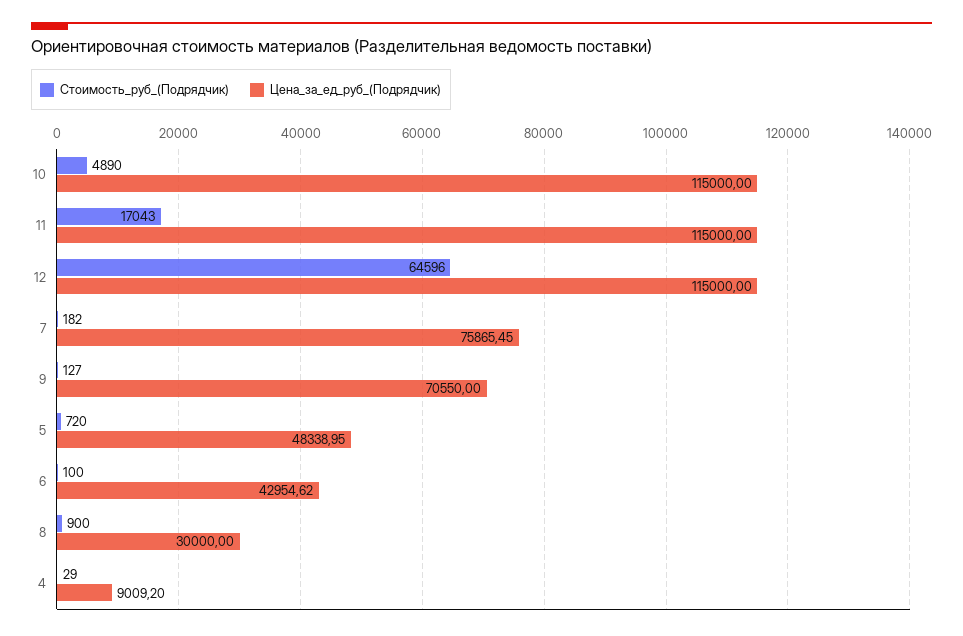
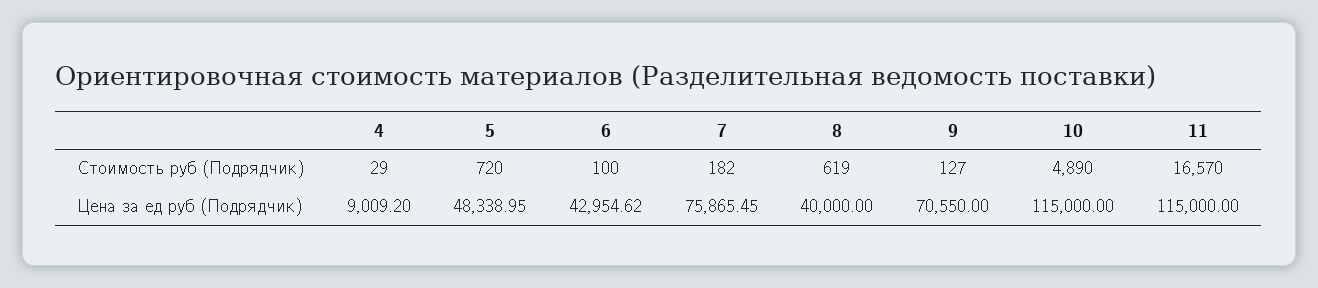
  {
    "Стоимость_руб_(Подрядчик)": {
      "10": 4890,
-     "11": 17043,
+     "11": 16570,
-     "12": 64596,
      "7": 182,
      "9": 127,
      "5": 720,
      "6": 100,
-     "8": 900,
+     "8": 619,
      "4": 29
    },
    "Цена_за_ед_руб_(Подрядчик)": {
      "10": 115000,
      "11": 115000,
-     "12": 115000,
      "7": 75865.45,
      "9": 70550,
      "5": 48338.95,
      "6": 42954.62,
-     "8": 30000,
+     "8": 40000,
      "4": 9009.2
    }
  }

